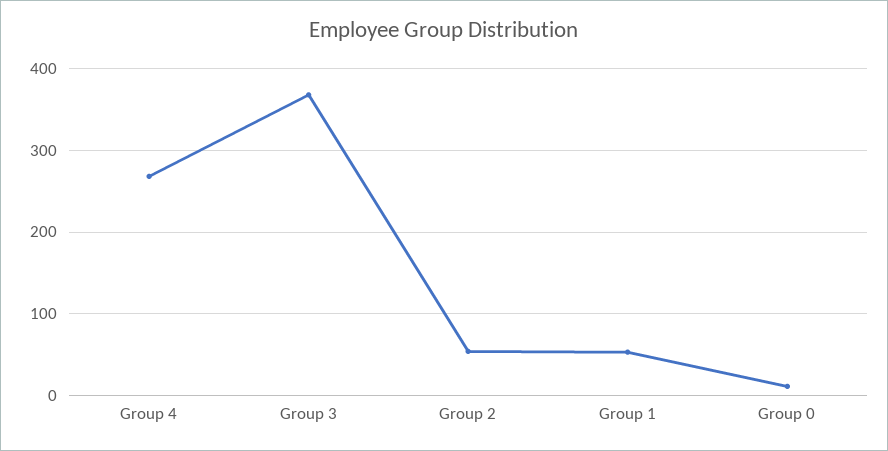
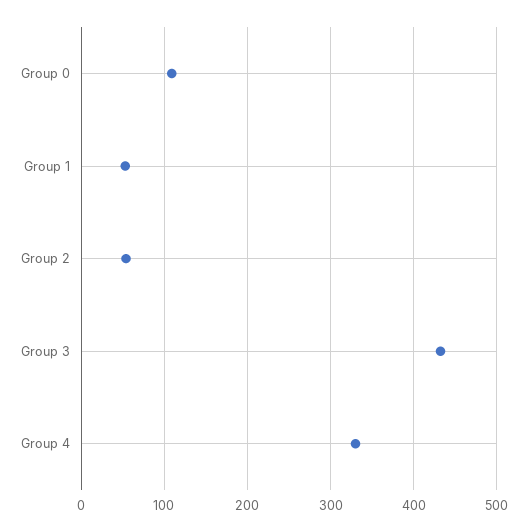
  {
-   "Group 4": 270,
+   "Group 4": 330,
-   "Group 3": 370,
+   "Group 3": 430,
    "Group 2": 50,
    "Group 1": 50,
-   "Group 0": 10
+   "Group 0": 110
  }

